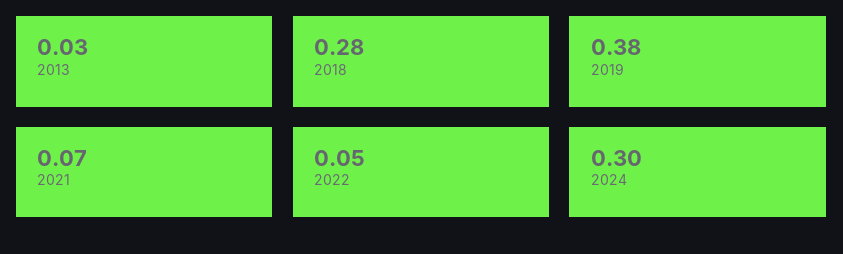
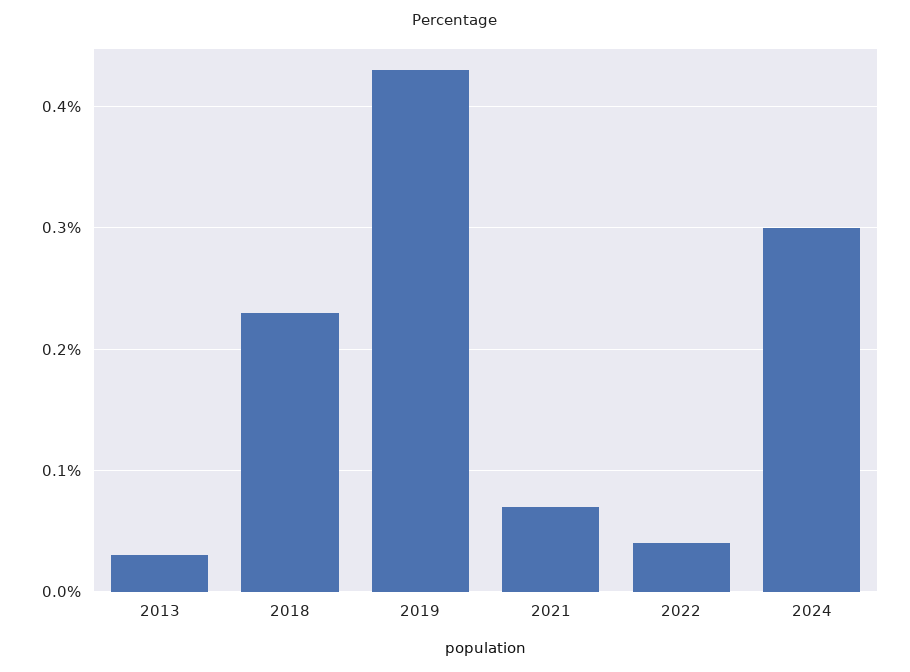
  {
    "2013": 0.03,
-   "2018": 0.28,
+   "2018": 0.23,
-   "2019": 0.38,
+   "2019": 0.43,
    "2021": 0.07,
-   "2022": 0.05,
+   "2022": 0.04,
    "2024": 0.3
  }

